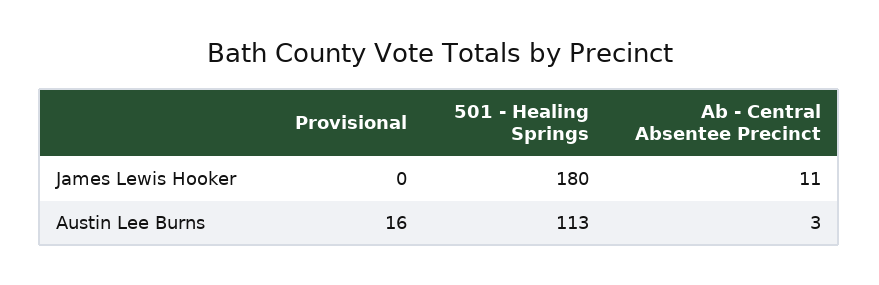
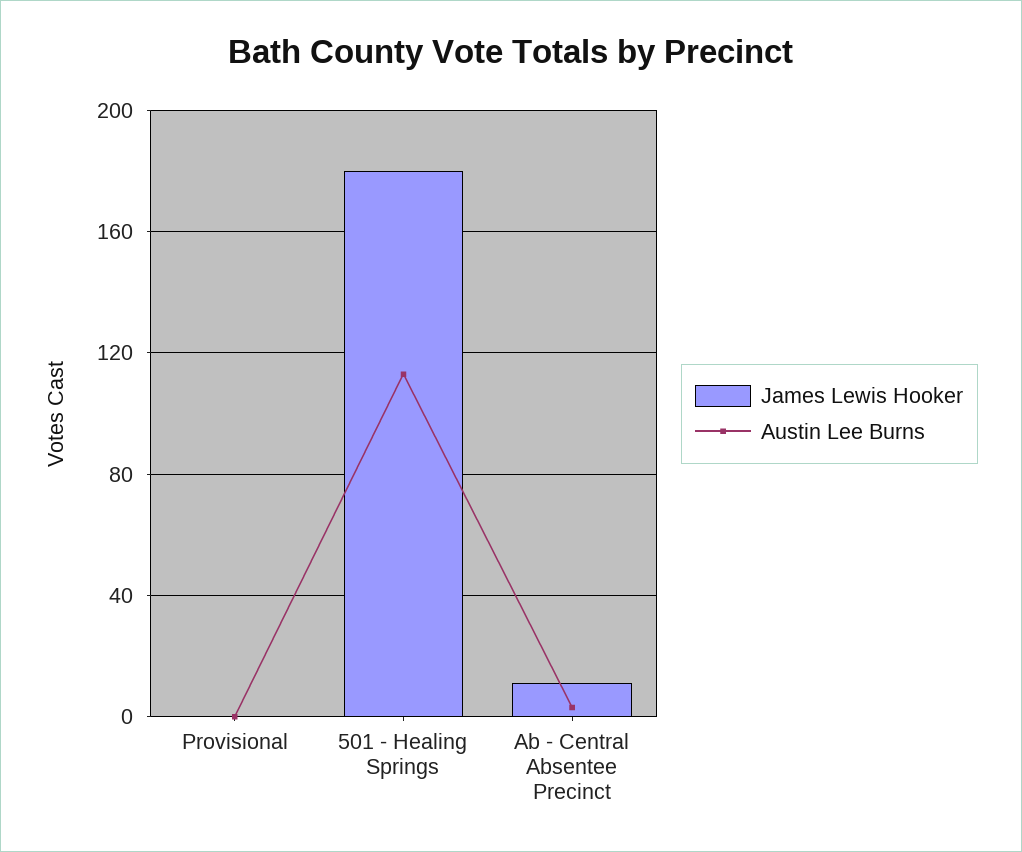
  {
    "James Lewis Hooker": {
      "Provisional": 0,
      "501 - Healing Springs": 180,
      "Ab - Central Absentee Precinct": 11
    },
    "Austin Lee Burns": {
-     "Provisional": 16,
+     "Provisional": 0,
      "501 - Healing Springs": 113,
      "Ab - Central Absentee Precinct": 3
    }
  }

